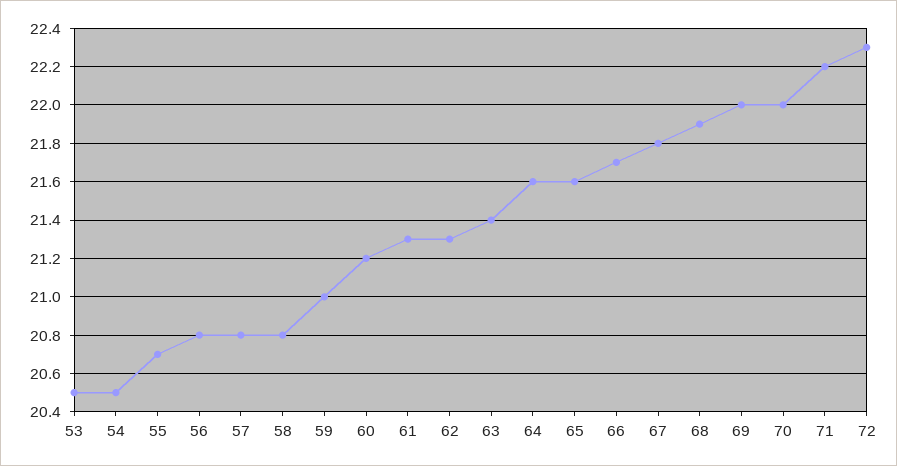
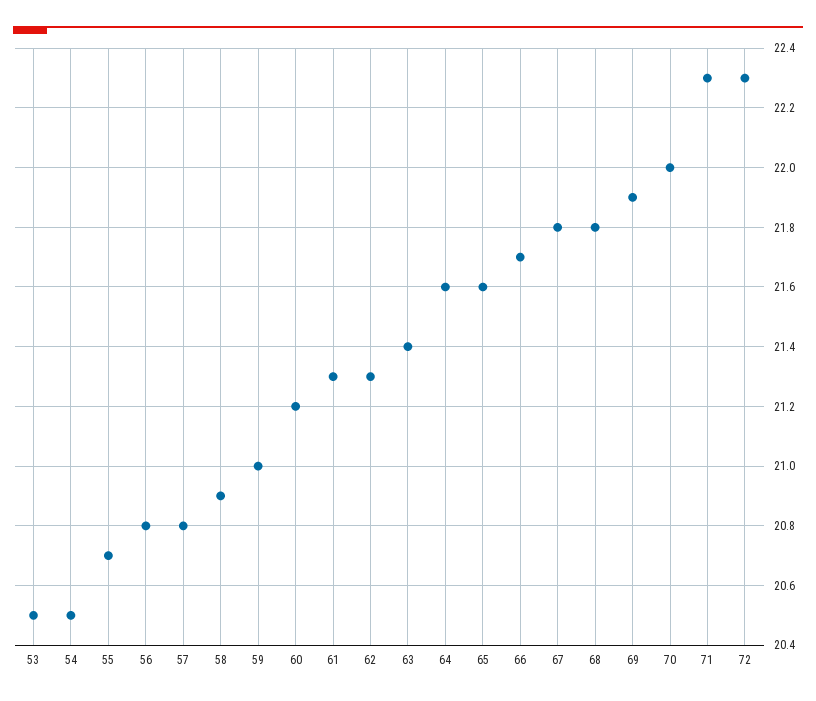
  {
    "53": 20.5,
    "54": 20.5,
    "55": 20.7,
    "56": 20.8,
    "57": 20.8,
-   "58": 20.8,
+   "58": 20.9,
    "59": 21,
    "60": 21.2,
    "61": 21.3,
    "62": 21.3,
    "63": 21.4,
    "64": 21.6,
    "65": 21.6,
    "66": 21.7,
    "67": 21.8,
-   "68": 21.9,
+   "68": 21.8,
-   "69": 22,
+   "69": 21.9,
    "70": 22,
-   "71": 22.2,
+   "71": 22.3,
    "72": 22.3
  }

